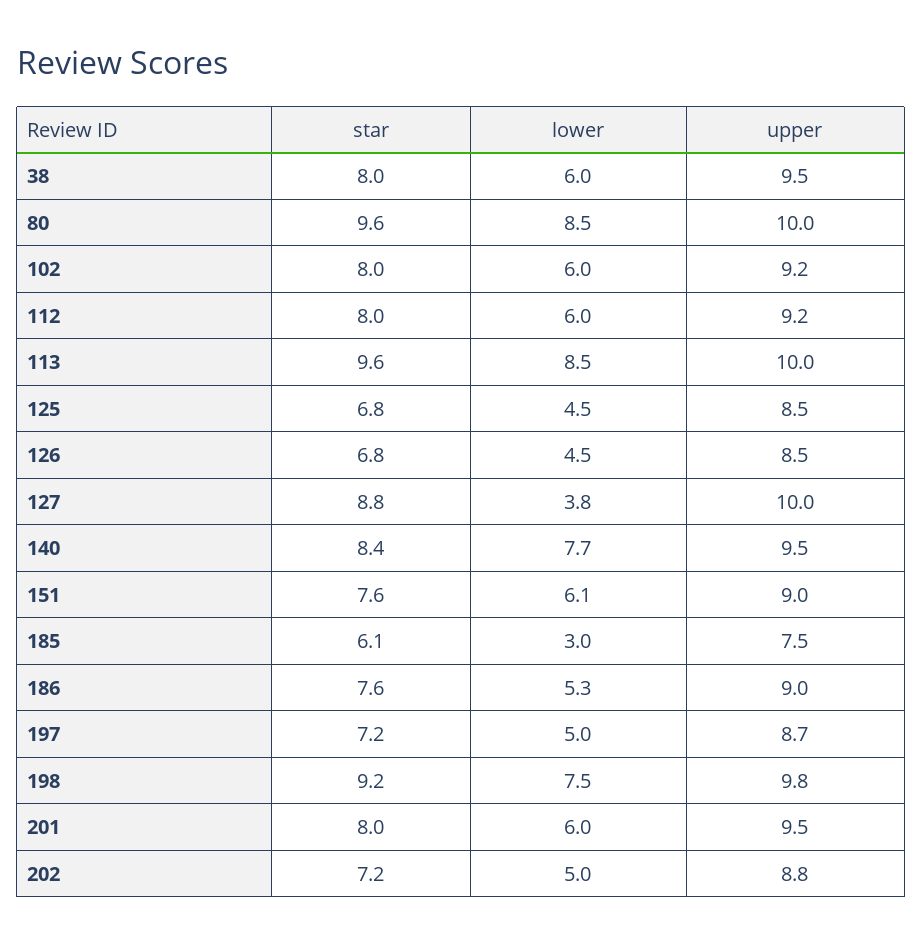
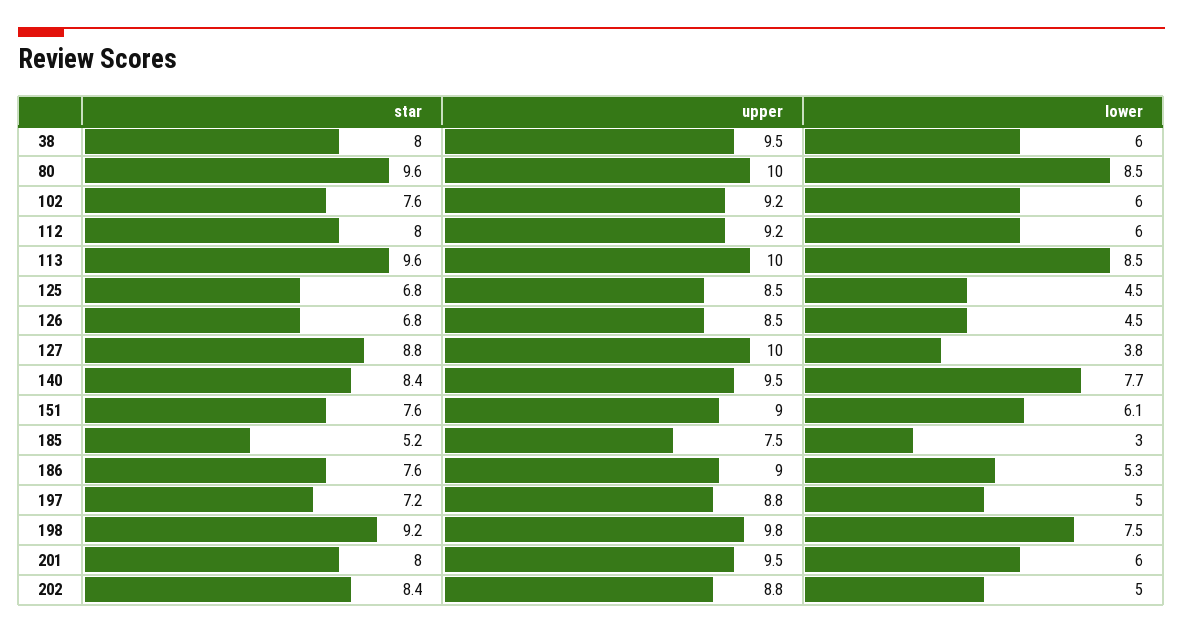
  {
    "star": {
      "38": 8,
      "80": 9.6,
-     "102": 8,
+     "102": 7.6,
      "112": 8,
      "113": 9.6,
      "125": 6.8,
      "126": 6.8,
      "127": 8.8,
      "140": 8.4,
      "151": 7.6,
-     "185": 6.1,
+     "185": 5.2,
      "186": 7.6,
      "197": 7.2,
      "198": 9.2,
      "201": 8,
-     "202": 7.2
+     "202": 8.4
    },
    "lower": {
      "38": 6,
      "80": 8.5,
      "102": 6,
      "112": 6,
      "113": 8.5,
      "125": 4.5,
      "126": 4.5,
      "127": 3.8,
      "140": 7.7,
      "151": 6.1,
      "185": 3,
      "186": 5.3,
      "197": 5,
      "198": 7.5,
      "201": 6,
      "202": 5
    },
    "upper": {
      "38": 9.5,
      "80": 10,
      "102": 9.2,
      "112": 9.2,
      "113": 10,
      "125": 8.5,
      "126": 8.5,
      "127": 10,
      "140": 9.5,
      "151": 9,
      "185": 7.5,
      "186": 9,
-     "197": 8.7,
+     "197": 8.8,
      "198": 9.8,
      "201": 9.5,
      "202": 8.8
    }
  }

